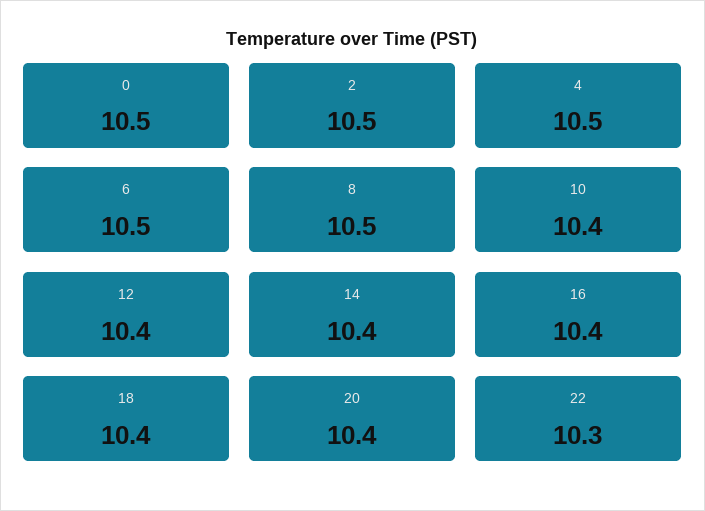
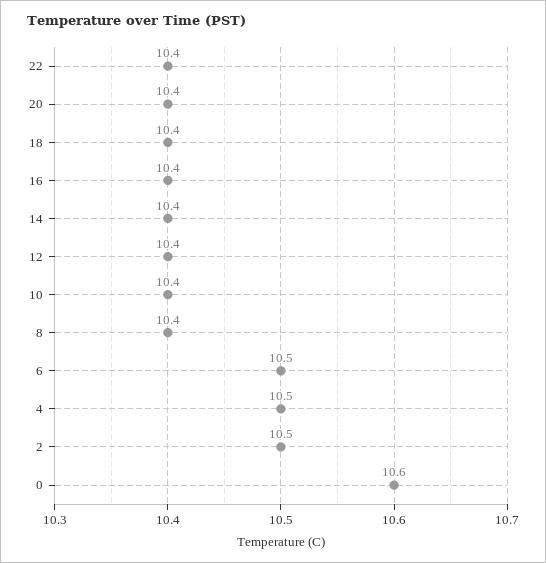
  {
-   "0": 10.5,
+   "0": 10.6,
    "2": 10.5,
    "4": 10.5,
    "6": 10.5,
-   "8": 10.5,
+   "8": 10.4,
    "10": 10.4,
    "12": 10.4,
    "14": 10.4,
    "16": 10.4,
    "18": 10.4,
    "20": 10.4,
-   "22": 10.3
+   "22": 10.4
  }

